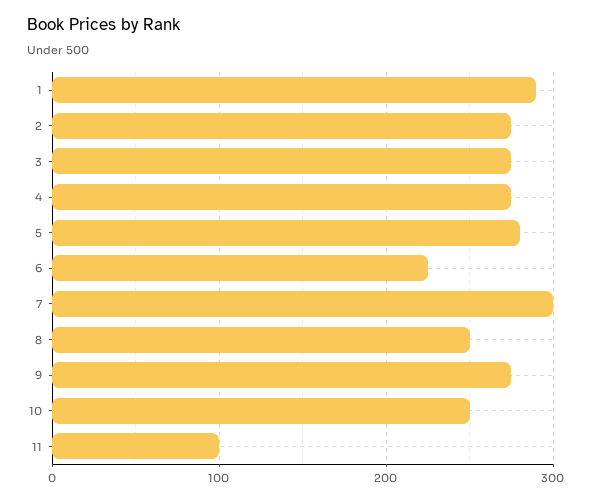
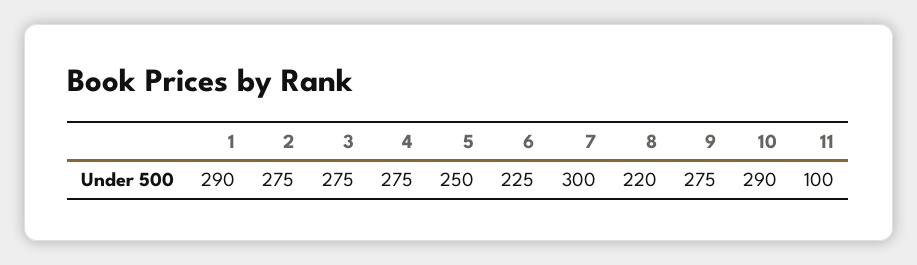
  {
    "1": 290,
    "2": 275,
    "3": 275,
    "4": 275,
-   "5": 280,
+   "5": 250,
    "6": 225,
    "7": 300,
-   "8": 250,
+   "8": 220,
    "9": 275,
-   "10": 250,
+   "10": 290,
    "11": 100
  }

